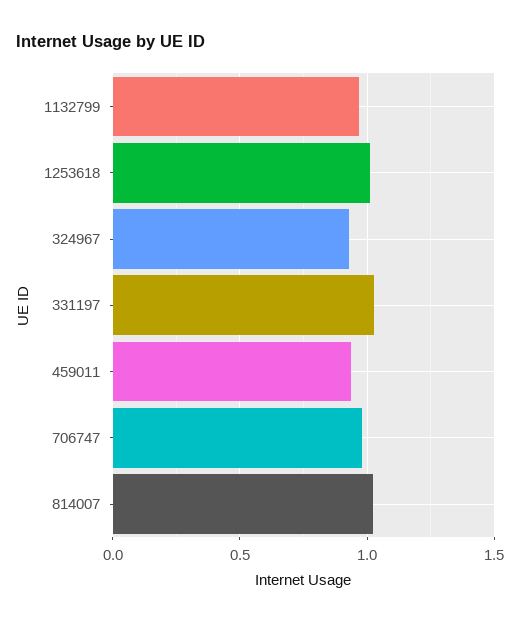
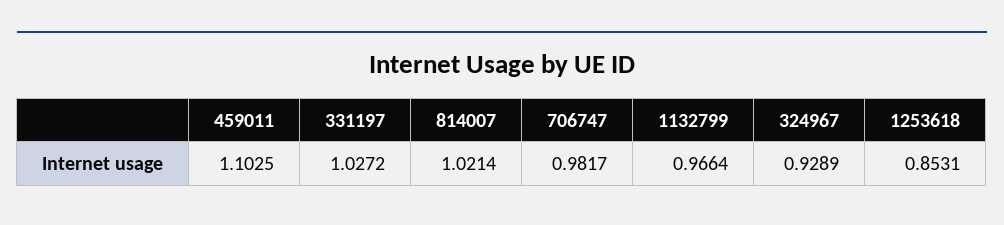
  {
    "1132799": 0.9664,
-   "1253618": 1,
+   "1253618": 0.8531,
    "324967": 0.9289,
    "331197": 1.0272,
-   "459011": 0.95,
+   "459011": 1.1025,
    "706747": 0.9817,
    "814007": 1.0214
  }

